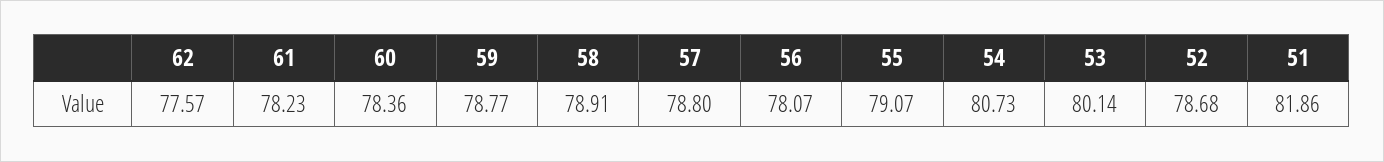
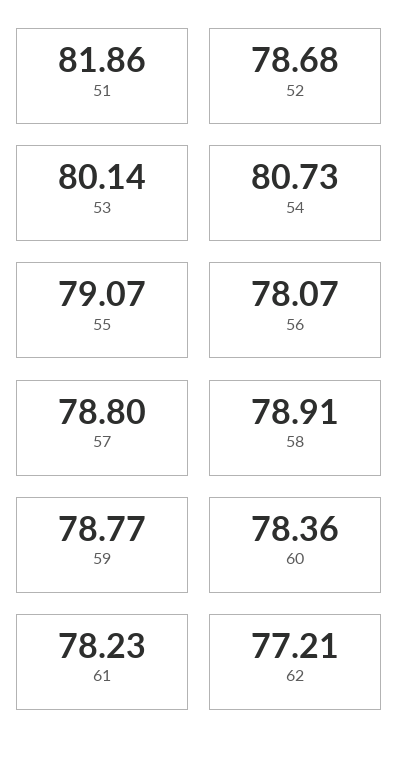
  {
-   "62": 77.57,
+   "62": 77.21,
    "61": 78.23,
    "60": 78.36,
    "59": 78.77,
    "58": 78.91,
    "57": 78.8,
    "56": 78.07,
    "55": 79.07,
    "54": 80.73,
    "53": 80.14,
    "52": 78.68,
    "51": 81.86
  }

